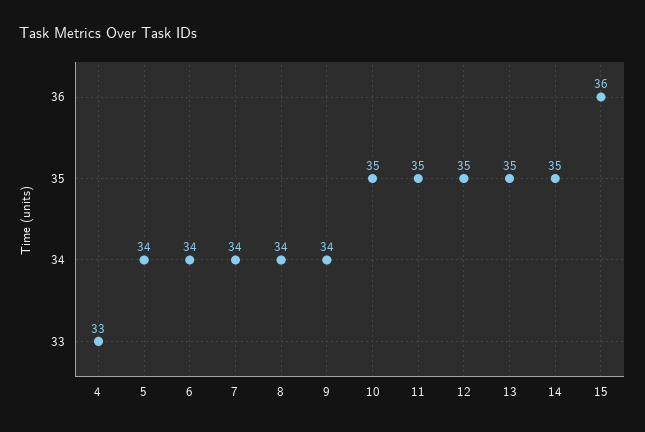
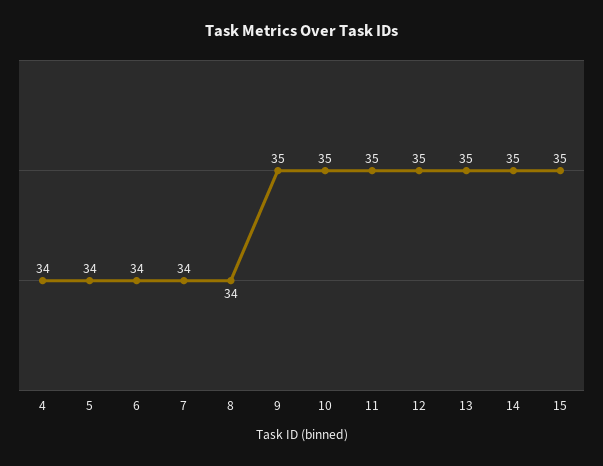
  {
-   "4": 33,
+   "4": 34,
    "5": 34,
    "6": 34,
    "7": 34,
    "8": 34,
-   "9": 34,
+   "9": 35,
    "10": 35,
    "11": 35,
    "12": 35,
    "13": 35,
    "14": 35,
-   "15": 36
+   "15": 35
  }

